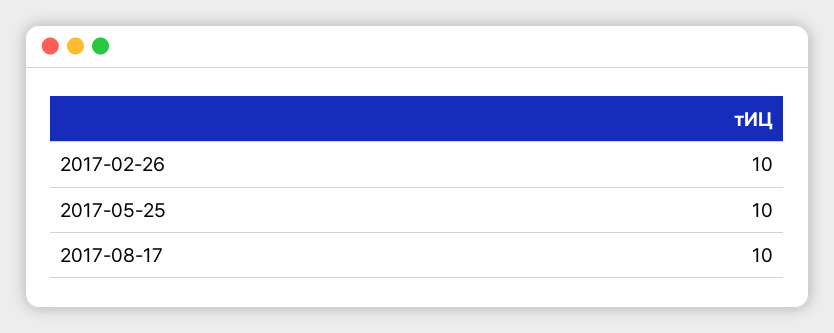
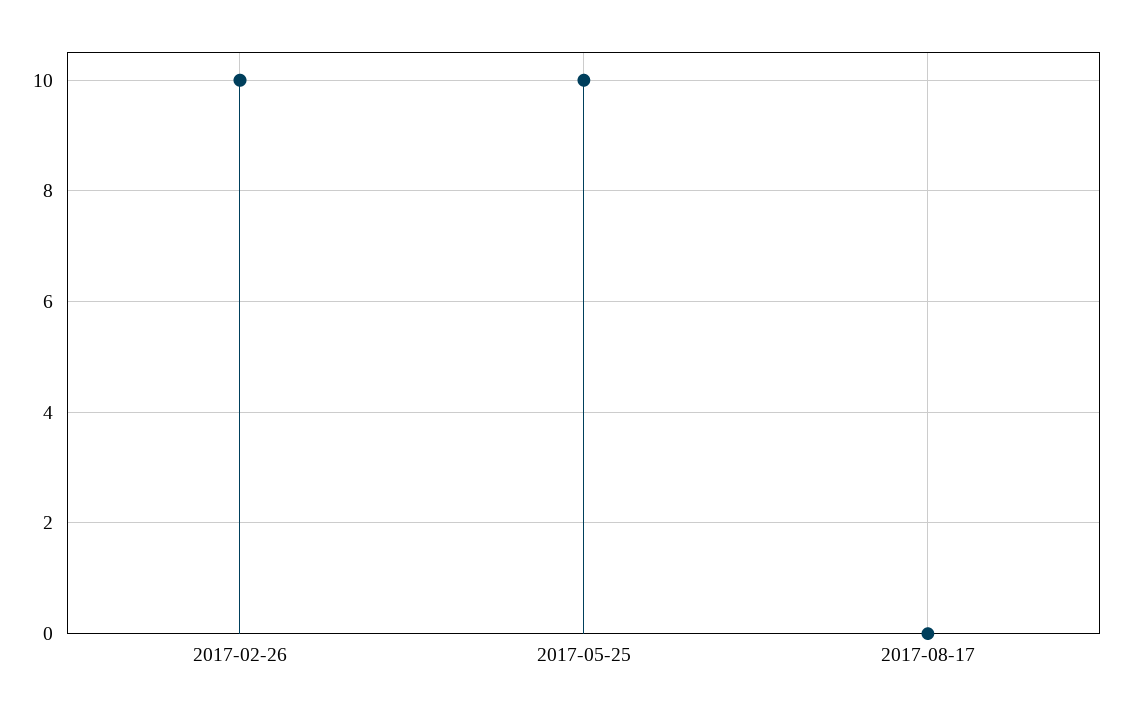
  {
    "2017-02-26": 10,
    "2017-05-25": 10,
-   "2017-08-17": 10
+   "2017-08-17": 0
  }

